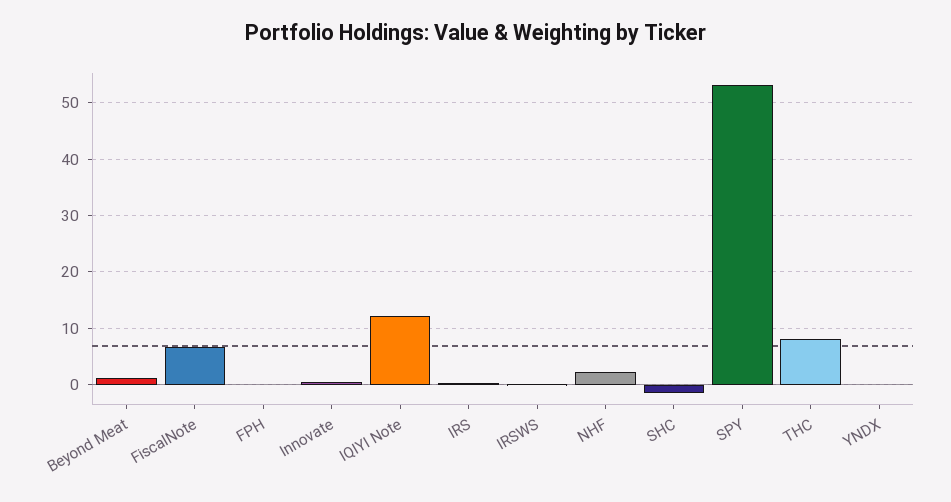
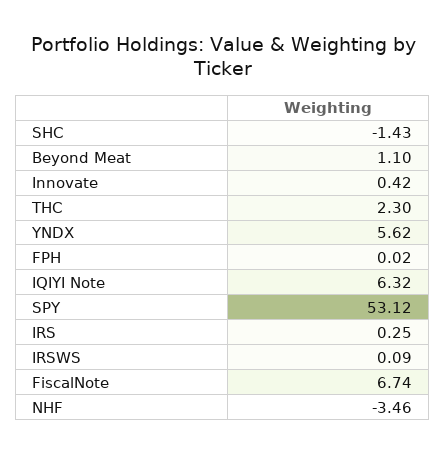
  {
    "Beyond Meat": 1.1,
    "FiscalNote": 6.74,
    "FPH": 0.02,
    "Innovate": 0.42,
-   "IQIYI Note": 12,
+   "IQIYI Note": 6.32,
    "IRS": 0.25,
    "IRSWS": 0.09,
-   "NHF": 2,
+   "NHF": -3.46,
    "SHC": -1.43,
    "SPY": 53.12,
-   "THC": 8,
+   "THC": 2.3,
-   "YNDX": 0
+   "YNDX": 5.62
  }

